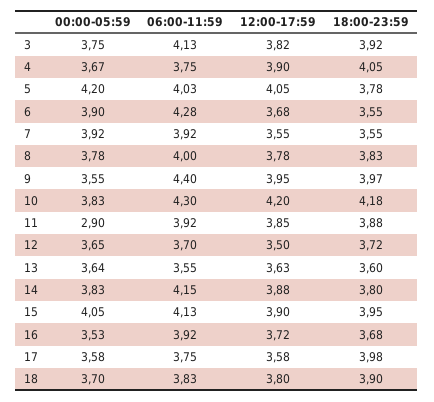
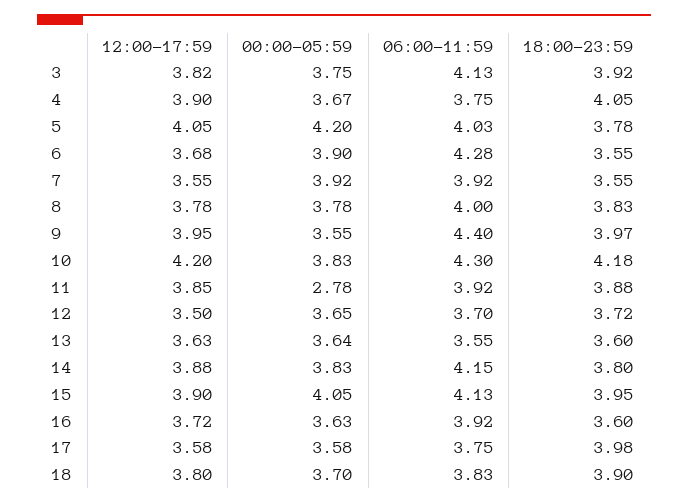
  {
    "00:00-05:59": {
      "3": 3.75,
      "4": 3.67,
      "5": 4.2,
      "6": 3.9,
      "7": 3.92,
      "8": 3.78,
      "9": 3.55,
      "10": 3.83,
-     "11": 2.9,
+     "11": 2.78,
      "12": 3.65,
      "13": 3.64,
      "14": 3.83,
      "15": 4.05,
-     "16": 3.53,
+     "16": 3.63,
      "17": 3.58,
      "18": 3.7
    },
    "06:00-11:59": {
      "3": 4.13,
      "4": 3.75,
      "5": 4.03,
      "6": 4.28,
      "7": 3.92,
      "8": 4,
      "9": 4.4,
      "10": 4.3,
      "11": 3.92,
      "12": 3.7,
      "13": 3.55,
      "14": 4.15,
      "15": 4.13,
      "16": 3.92,
      "17": 3.75,
      "18": 3.83
    },
    "12:00-17:59": {
      "3": 3.82,
      "4": 3.9,
      "5": 4.05,
      "6": 3.68,
      "7": 3.55,
      "8": 3.78,
      "9": 3.95,
      "10": 4.2,
      "11": 3.85,
      "12": 3.5,
      "13": 3.63,
      "14": 3.88,
      "15": 3.9,
      "16": 3.72,
      "17": 3.58,
      "18": 3.8
    },
    "18:00-23:59": {
      "3": 3.92,
      "4": 4.05,
      "5": 3.78,
      "6": 3.55,
      "7": 3.55,
      "8": 3.83,
      "9": 3.97,
      "10": 4.18,
      "11": 3.88,
      "12": 3.72,
      "13": 3.6,
      "14": 3.8,
      "15": 3.95,
-     "16": 3.68,
+     "16": 3.6,
      "17": 3.98,
      "18": 3.9
    }
  }

